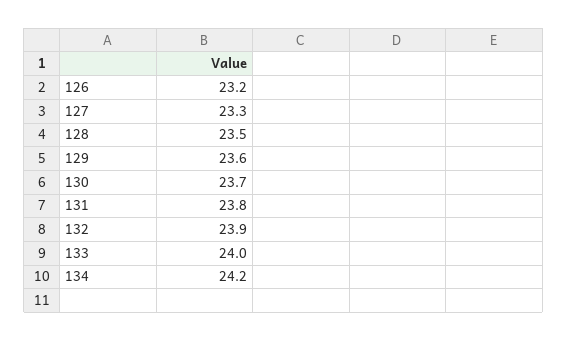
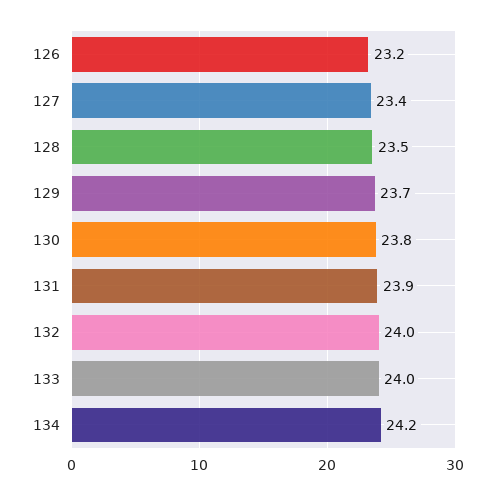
  {
    "126": 23.2,
-   "127": 23.3,
+   "127": 23.4,
    "128": 23.5,
-   "129": 23.6,
+   "129": 23.7,
-   "130": 23.7,
+   "130": 23.8,
-   "131": 23.8,
+   "131": 23.9,
-   "132": 23.9,
+   "132": 24,
    "133": 24,
    "134": 24.2
  }

